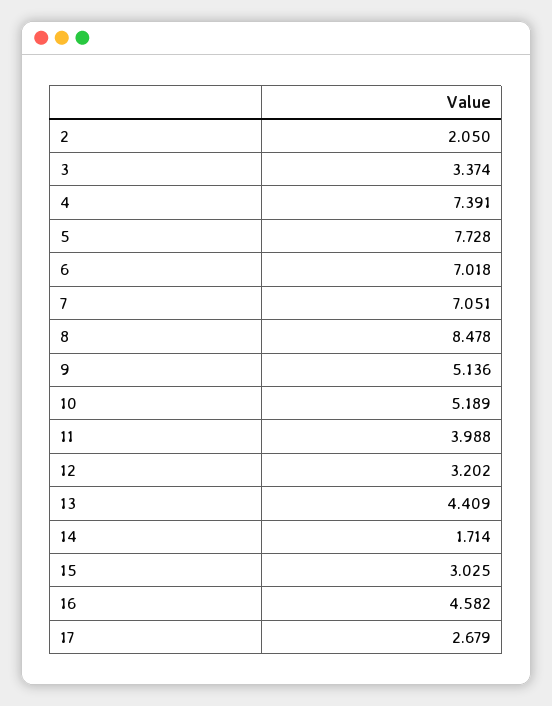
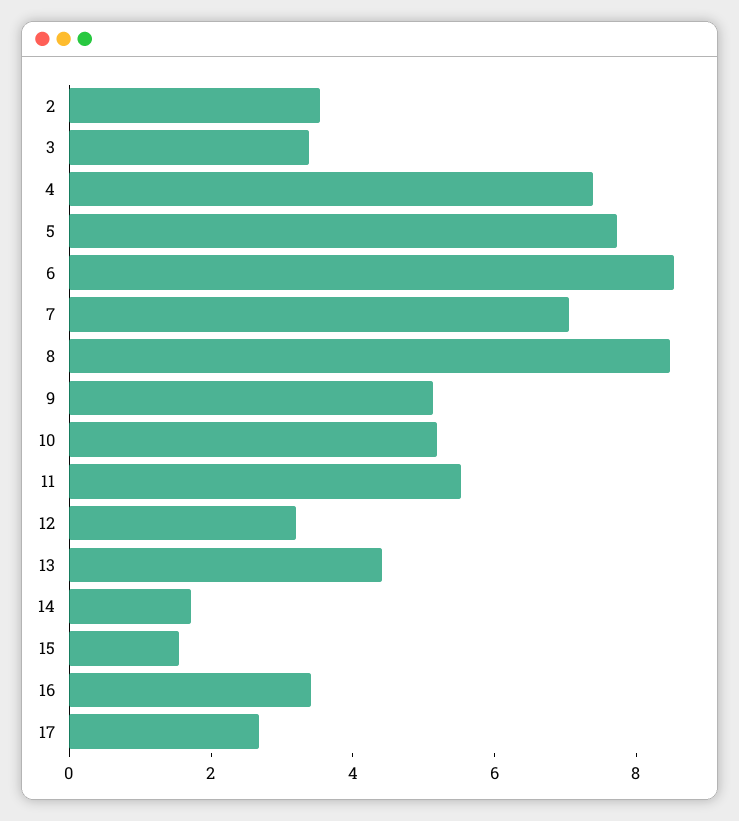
  {
-   "2": 2.05,
+   "2": 3.5,
    "3": 3.374,
    "4": 7.391,
    "5": 7.728,
-   "6": 7.018,
+   "6": 8.5,
    "7": 7.051,
    "8": 8.478,
    "9": 5.136,
    "10": 5.189,
-   "11": 3.988,
+   "11": 5.5,
    "12": 3.202,
    "13": 4.409,
    "14": 1.714,
-   "15": 3.025,
+   "15": 1.5,
-   "16": 4.582,
+   "16": 3.5,
    "17": 2.679
  }

